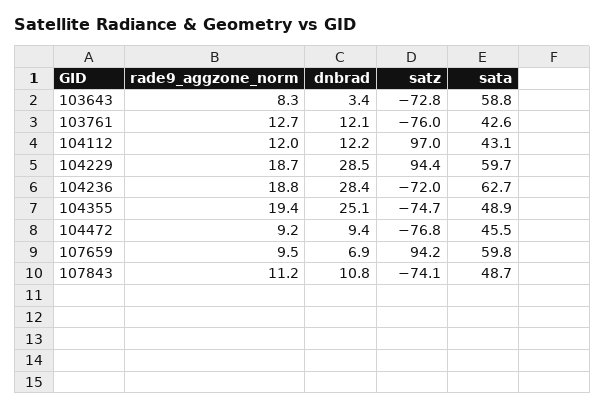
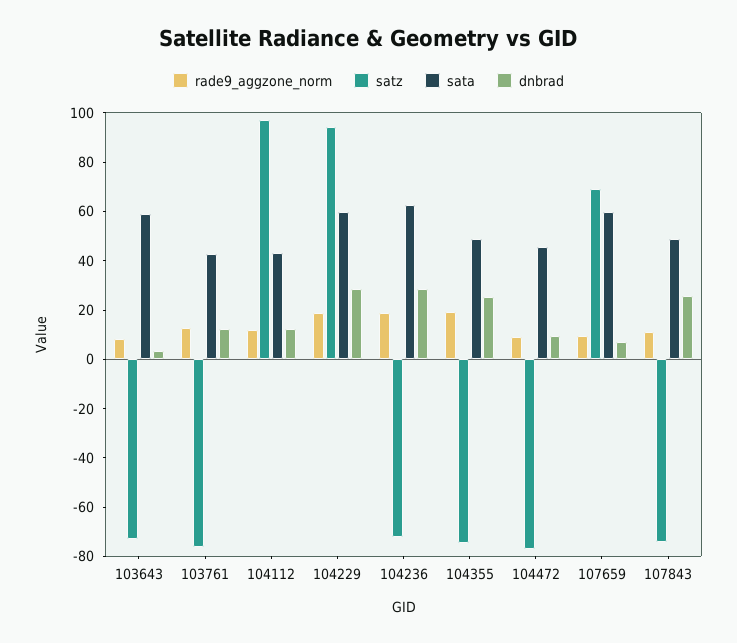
  {
    "rade9_aggzone_norm": {
      "103643": 8.3,
      "103761": 12.7,
      "104112": 12,
      "104229": 18.7,
      "104236": 18.8,
      "104355": 19.4,
      "104472": 9.2,
      "107659": 9.5,
      "107843": 11.2
    },
    "dnbrad": {
      "103643": 3.4,
      "103761": 12.1,
      "104112": 12.2,
      "104229": 28.5,
      "104236": 28.4,
      "104355": 25.1,
      "104472": 9.4,
      "107659": 6.9,
-     "107843": 10.8
+     "107843": 25
    },
    "satz": {
      "103643": -72.8,
      "103761": -76,
      "104112": 97,
      "104229": 94.4,
      "104236": -72,
      "104355": -74.7,
      "104472": -76.8,
-     "107659": 94.2,
+     "107659": 70,
      "107843": -74.1
    },
    "sata": {
      "103643": 58.8,
      "103761": 42.6,
      "104112": 43.1,
      "104229": 59.7,
      "104236": 62.7,
      "104355": 48.9,
      "104472": 45.5,
      "107659": 59.8,
      "107843": 48.7
    }
  }

